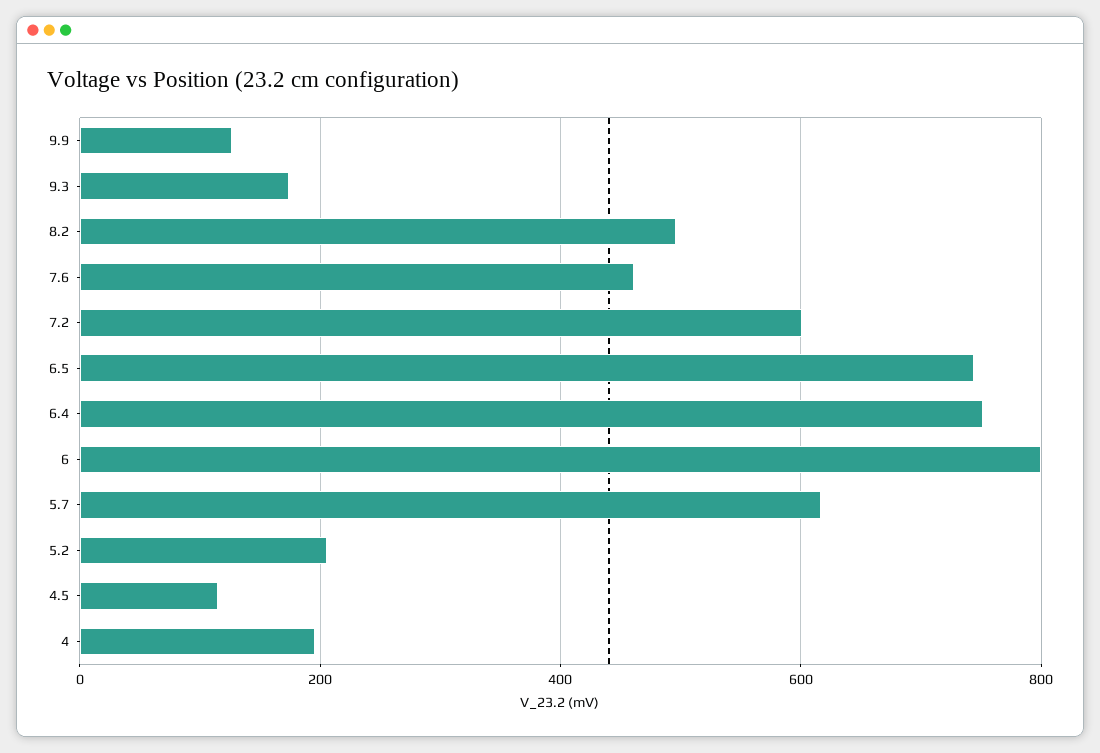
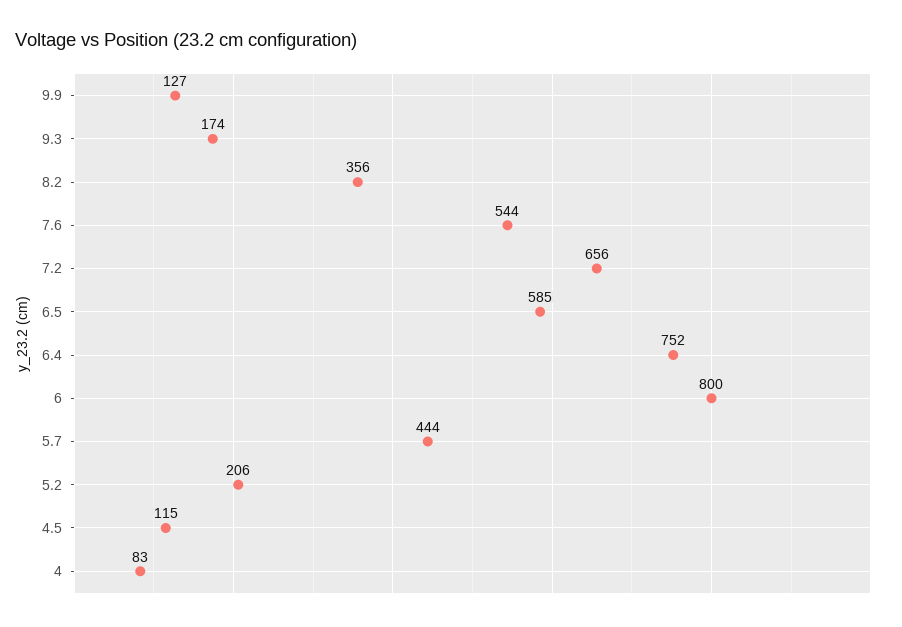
  {
    "9.9": 127,
    "9.3": 174,
-   "8.2": 500,
+   "8.2": 356,
-   "7.6": 460,
+   "7.6": 544,
-   "7.2": 600,
+   "7.2": 656,
-   "6.5": 740,
+   "6.5": 585,
    "6.4": 752,
    "6": 800,
-   "5.7": 620,
+   "5.7": 444,
    "5.2": 206,
    "4.5": 115,
-   "4": 200
+   "4": 83
  }

